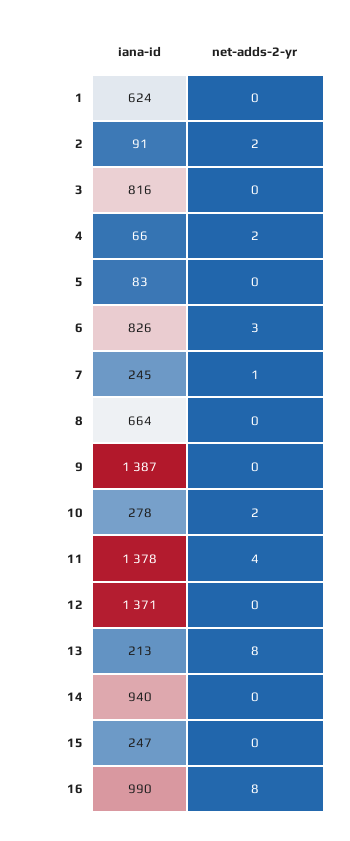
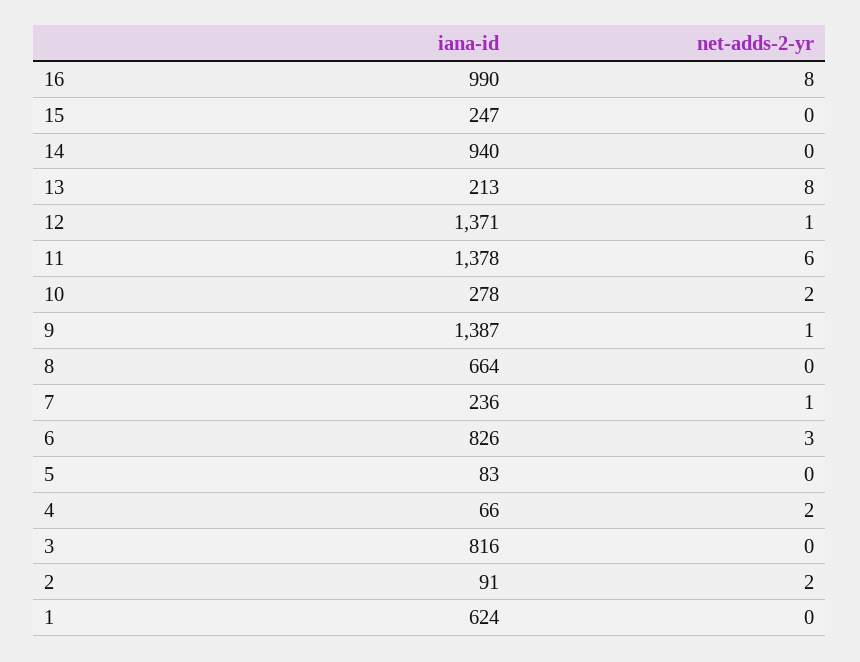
  {
    "iana-id": {
      "1": 624,
      "2": 91,
      "3": 816,
      "4": 66,
      "5": 83,
      "6": 826,
-     "7": 245,
+     "7": 236,
      "8": 664,
      "9": 1387,
      "10": 278,
      "11": 1378,
      "12": 1371,
      "13": 213,
      "14": 940,
      "15": 247,
      "16": 990
    },
    "net-adds-2-yr": {
      "1": 0,
      "2": 2,
      "3": 0,
      "4": 2,
      "5": 0,
      "6": 3,
      "7": 1,
      "8": 0,
-     "9": 0,
+     "9": 1,
      "10": 2,
-     "11": 4,
+     "11": 6,
-     "12": 0,
+     "12": 1,
      "13": 8,
      "14": 0,
      "15": 0,
      "16": 8
    }
  }

